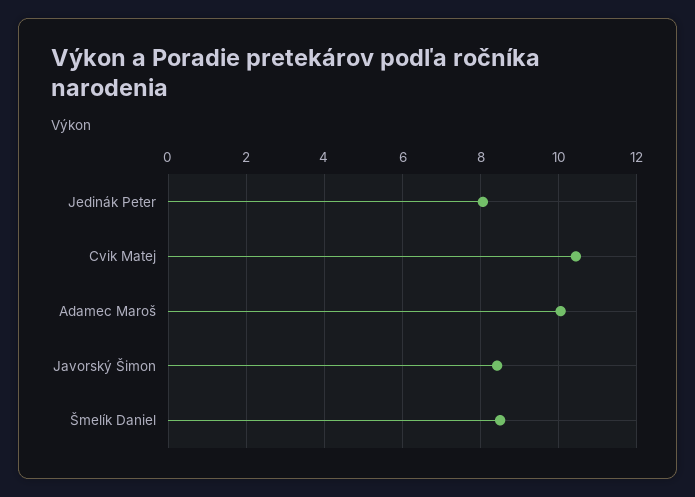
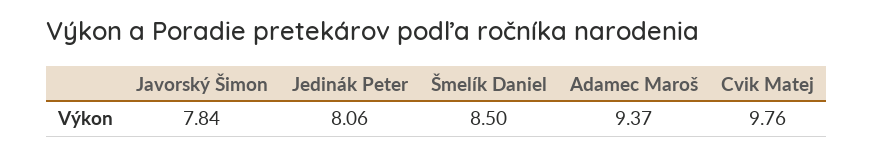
  {
    "Jedinák Peter": 8.06,
-   "Cvik Matej": 10.4,
+   "Cvik Matej": 9.76,
-   "Adamec Maroš": 10,
+   "Adamec Maroš": 9.37,
-   "Javorský Šimon": 8.4,
+   "Javorský Šimon": 7.84,
    "Šmelík Daniel": 8.5
  }

